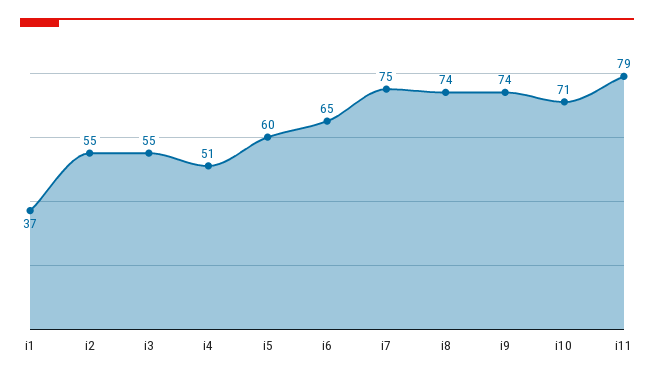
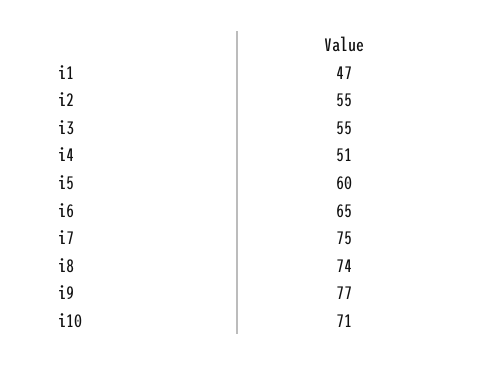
  {
-   "i1": 37,
+   "i1": 47,
    "i2": 55,
    "i3": 55,
    "i4": 51,
    "i5": 60,
    "i6": 65,
    "i7": 75,
    "i8": 74,
-   "i9": 74,
+   "i9": 77,
-   "i10": 71,
+   "i10": 71
-   "i11": 79
  }

